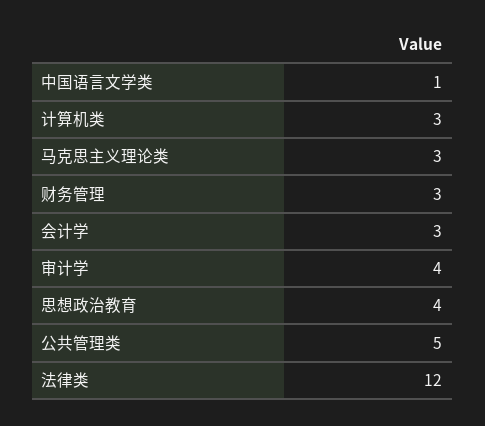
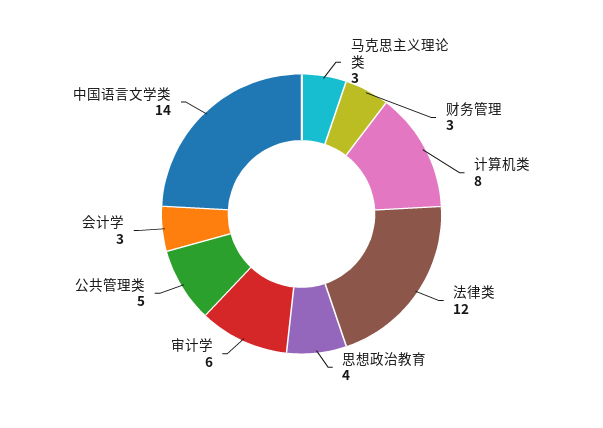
  {
-   "中国语言文学类": 1,
+   "中国语言文学类": 14,
-   "计算机类": 3,
+   "计算机类": 8,
    "马克思主义理论类": 3,
    "财务管理": 3,
    "会计学": 3,
-   "审计学": 4,
+   "审计学": 6,
    "思想政治教育": 4,
    "公共管理类": 5,
    "法律类": 12
  }

